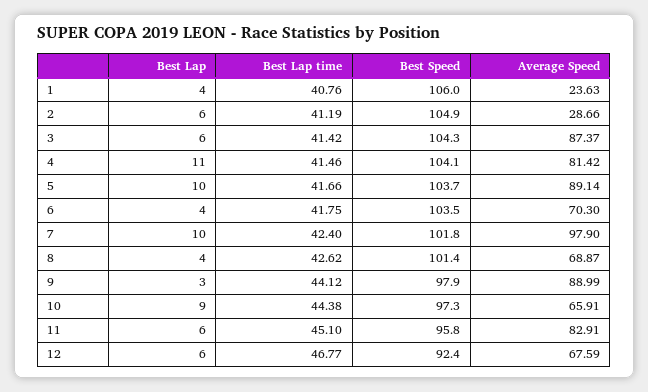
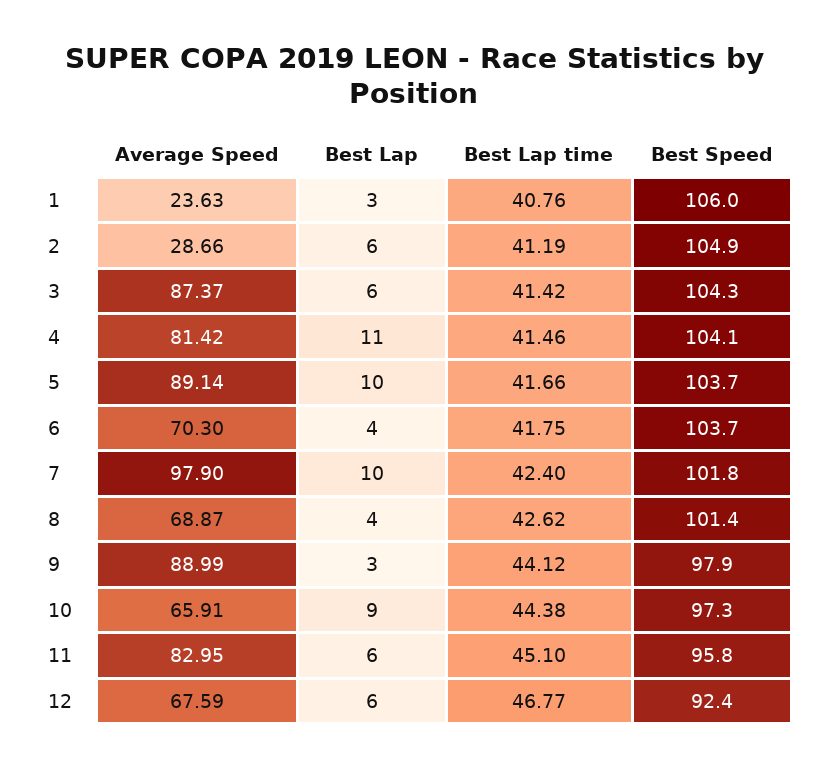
  {
    "Best Lap": {
-     "1": 4,
+     "1": 3,
      "2": 6,
      "3": 6,
      "4": 11,
      "5": 10,
      "6": 4,
      "7": 10,
      "8": 4,
      "9": 3,
      "10": 9,
      "11": 6,
      "12": 6
    },
    "Best Lap time": {
      "1": 40.76,
      "2": 41.19,
      "3": 41.42,
      "4": 41.46,
      "5": 41.66,
      "6": 41.75,
      "7": 42.4,
      "8": 42.62,
      "9": 44.12,
      "10": 44.38,
      "11": 45.1,
      "12": 46.77
    },
    "Best Speed": {
      "1": 106,
      "2": 104.9,
      "3": 104.3,
      "4": 104.1,
      "5": 103.7,
-     "6": 103.5,
+     "6": 103.7,
      "7": 101.8,
      "8": 101.4,
      "9": 97.9,
      "10": 97.3,
      "11": 95.8,
      "12": 92.4
    },
    "Average Speed": {
      "1": 23.63,
      "2": 28.66,
      "3": 87.37,
      "4": 81.42,
      "5": 89.14,
      "6": 70.3,
      "7": 97.9,
      "8": 68.87,
      "9": 88.99,
      "10": 65.91,
-     "11": 82.91,
+     "11": 82.95,
      "12": 67.59
    }
  }

